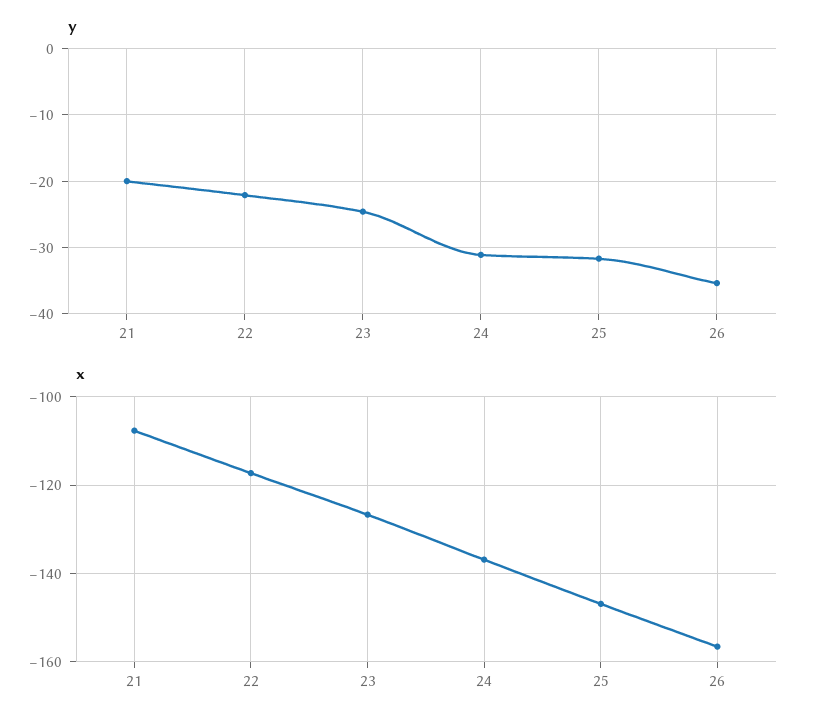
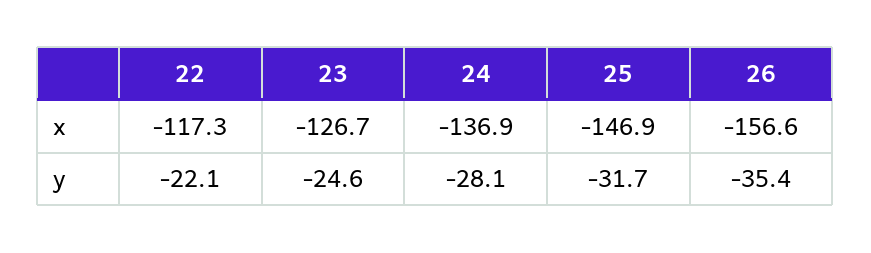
  {
    "y": {
-     "21": -20,
      "22": -22.1,
      "23": -24.6,
-     "24": -31,
+     "24": -28.1,
      "25": -31.7,
      "26": -35.4
    },
    "x": {
-     "21": -108,
      "22": -117.3,
      "23": -126.7,
      "24": -136.9,
      "25": -146.9,
      "26": -156.6
    }
  }

